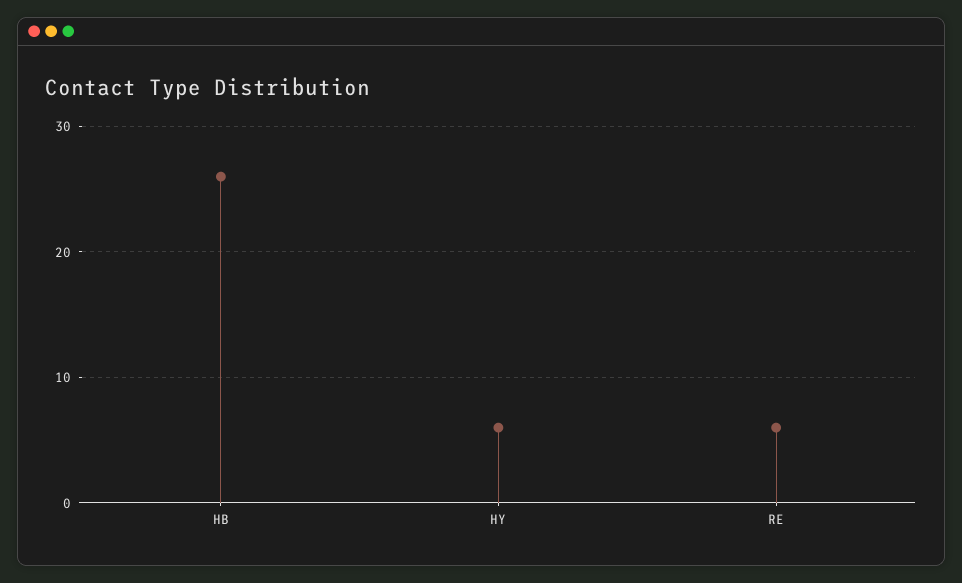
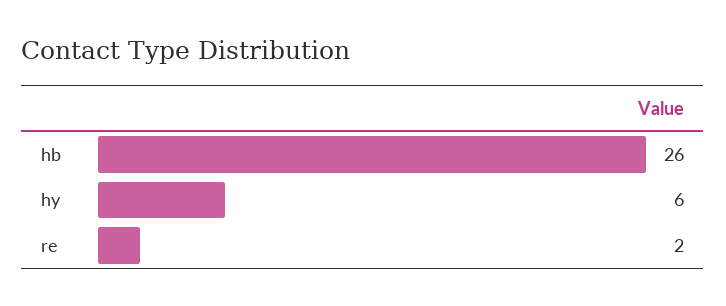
  {
    "HB": 26,
    "HY": 6,
-   "RE": 6
+   "RE": 2
  }

